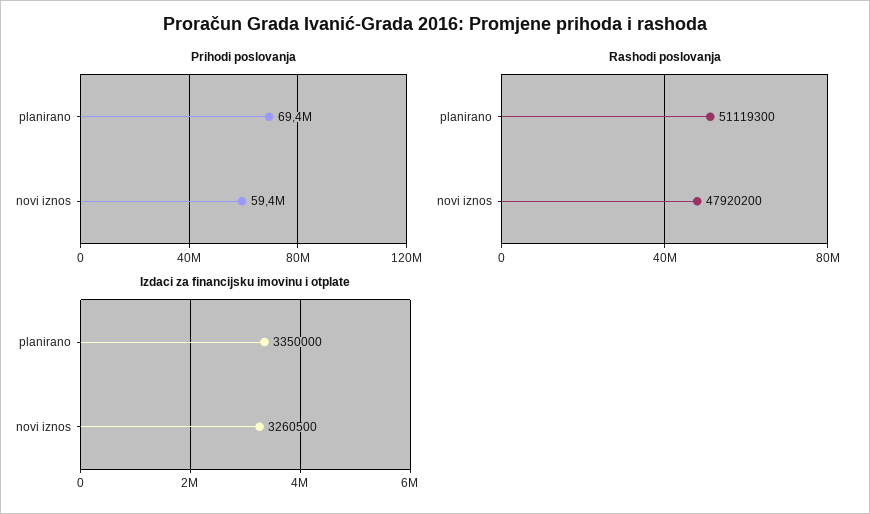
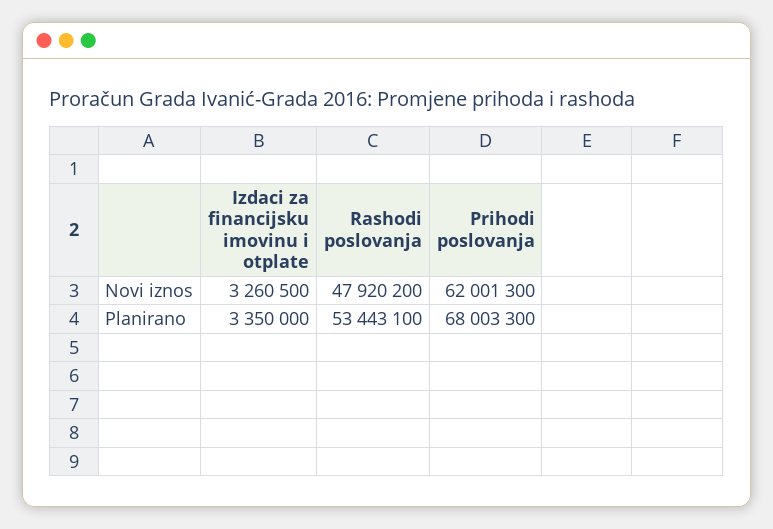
  {
    "Prihodi poslovanja": {
-     "planirano": 69400000,
+     "planirano": 68003300,
-     "novi iznos": 59400000
+     "novi iznos": 62001300
    },
    "Rashodi poslovanja": {
-     "planirano": 51119300,
+     "planirano": 53443100,
      "novi iznos": 47920200
    },
    "Izdaci za financijsku imovinu i otplate": {
      "planirano": 3350000,
      "novi iznos": 3260500
    }
  }

